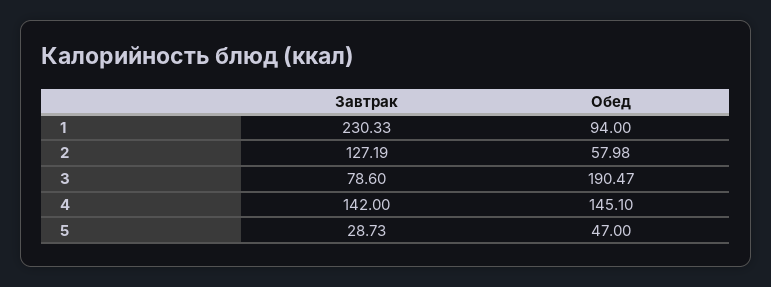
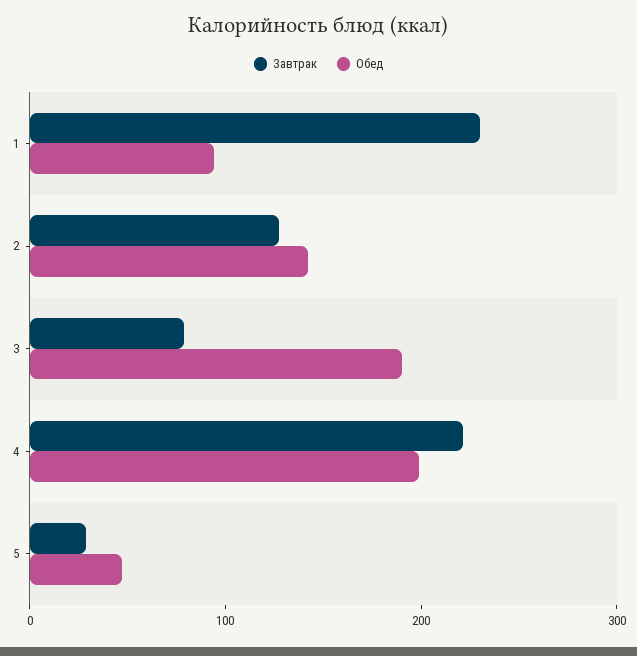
  {
    "Завтрак": {
      "1": 230.33,
      "2": 127.19,
      "3": 78.6,
-     "4": 142,
+     "4": 220,
      "5": 28.73
    },
    "Обед": {
      "1": 94,
-     "2": 57.98,
+     "2": 140,
      "3": 190.47,
-     "4": 145.1,
+     "4": 200,
      "5": 47
    }
  }

